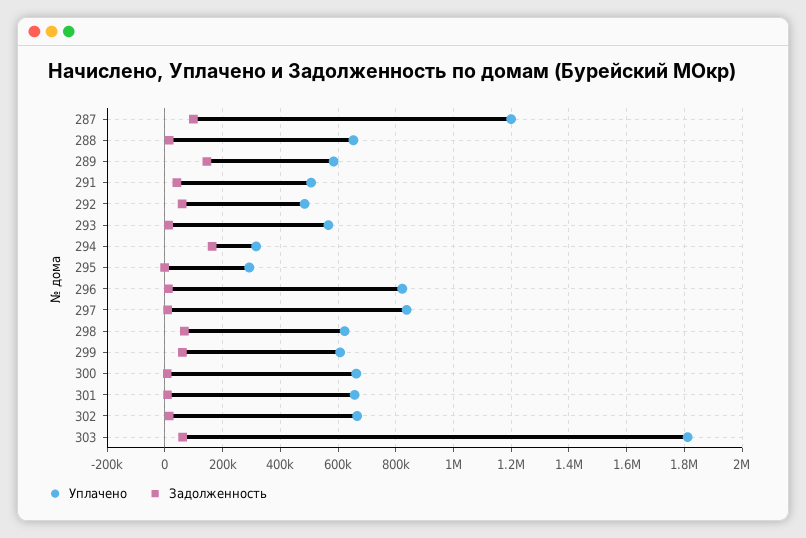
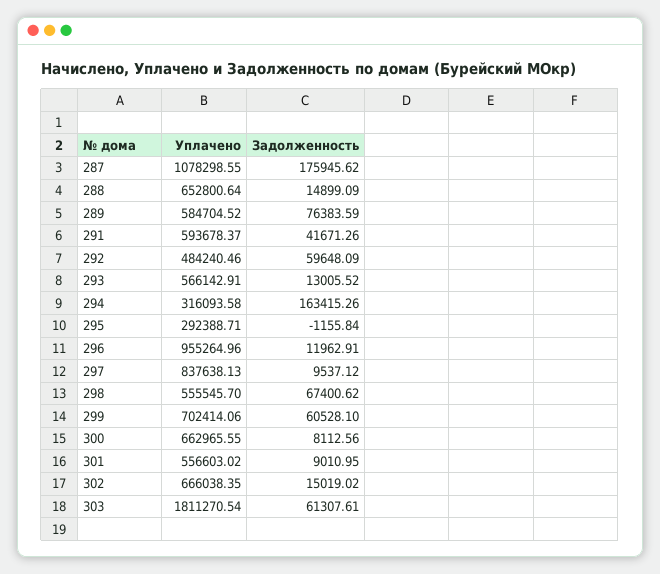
  {
    "Уплачено": {
-     "287": 1200000,
+     "287": 1078298.55,
      "288": 652800.64,
      "289": 584704.52,
-     "291": 500000,
+     "291": 593678.37,
      "292": 484240.46,
      "293": 566142.91,
      "294": 316093.58,
      "295": 292388.71,
-     "296": 825000,
+     "296": 955264.96,
      "297": 837638.13,
-     "298": 625000,
+     "298": 555545.7,
-     "299": 600000,
+     "299": 702414.06,
      "300": 662965.55,
-     "301": 650000,
+     "301": 556603.02,
      "302": 666038.35,
      "303": 1811270.54
    },
    "Задолженность": {
-     "287": 100000,
+     "287": 175945.62,
      "288": 14899.09,
-     "289": 150000,
+     "289": 76383.59,
      "291": 41671.26,
      "292": 59648.09,
      "293": 13005.52,
      "294": 163415.26,
      "295": -1155.84,
      "296": 11962.91,
      "297": 9537.12,
      "298": 67400.62,
      "299": 60528.1,
      "300": 8112.56,
      "301": 9010.95,
      "302": 15019.02,
      "303": 61307.61
    }
  }

